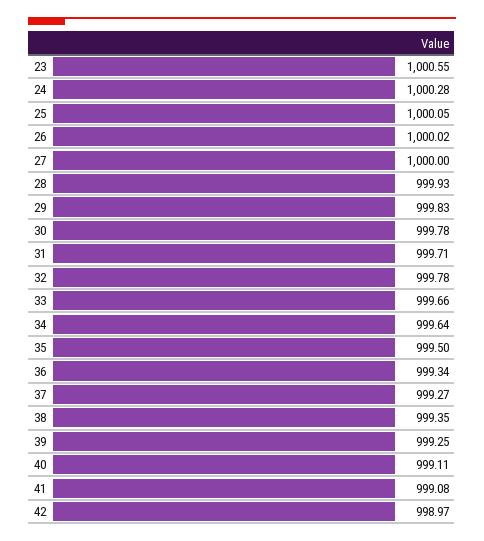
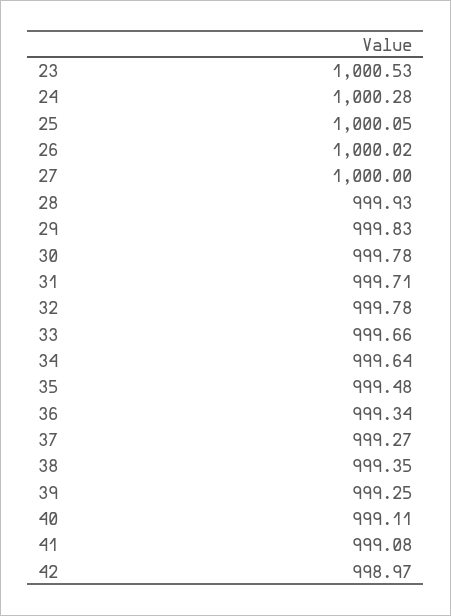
  {
-   "23": 1000.55,
+   "23": 1000.53,
    "24": 1000.28,
    "25": 1000.05,
    "26": 1000.02,
    "27": 1000,
    "28": 999.93,
    "29": 999.83,
    "30": 999.78,
    "31": 999.71,
    "32": 999.78,
    "33": 999.66,
    "34": 999.64,
-   "35": 999.5,
+   "35": 999.48,
    "36": 999.34,
    "37": 999.27,
    "38": 999.35,
    "39": 999.25,
    "40": 999.11,
    "41": 999.08,
    "42": 998.97
  }

